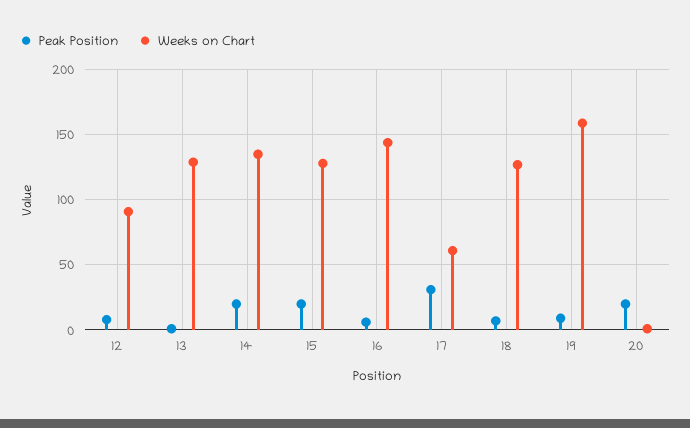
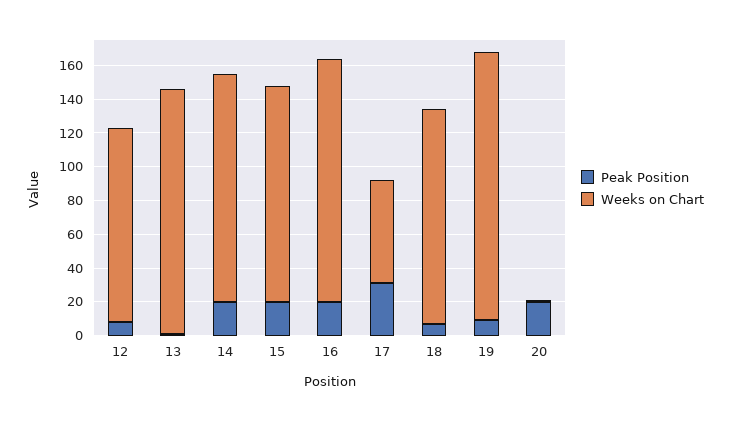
  {
    "Peak Position": {
      "12": 10,
      "13": 0,
      "14": 20,
      "15": 20,
-     "16": 5,
+     "16": 20,
      "17": 30,
      "18": 5,
      "19": 10,
      "20": 20
    },
    "Weeks on Chart": {
-     "12": 90,
+     "12": 115,
-     "13": 130,
+     "13": 145,
      "14": 135,
      "15": 130,
      "16": 145,
      "17": 60,
      "18": 125,
      "19": 160,
      "20": 0
    }
  }

